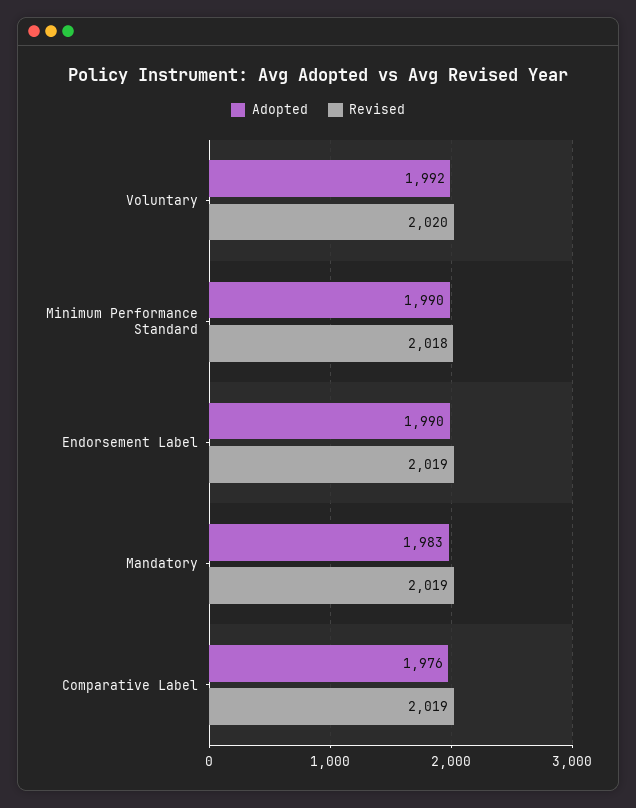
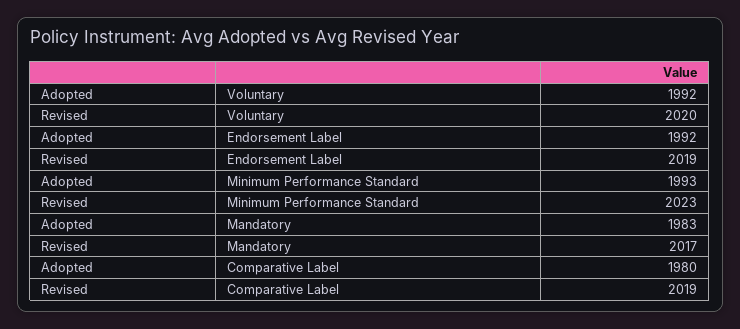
  {
    "Adopted": {
      "Voluntary": 1992,
-     "Minimum Performance Standard": 1990,
+     "Minimum Performance Standard": 1993,
-     "Endorsement Label": 1990,
+     "Endorsement Label": 1992,
      "Mandatory": 1983,
-     "Comparative Label": 1976
+     "Comparative Label": 1980
    },
    "Revised": {
      "Voluntary": 2020,
-     "Minimum Performance Standard": 2018,
+     "Minimum Performance Standard": 2023,
      "Endorsement Label": 2019,
-     "Mandatory": 2019,
+     "Mandatory": 2017,
      "Comparative Label": 2019
    }
  }

